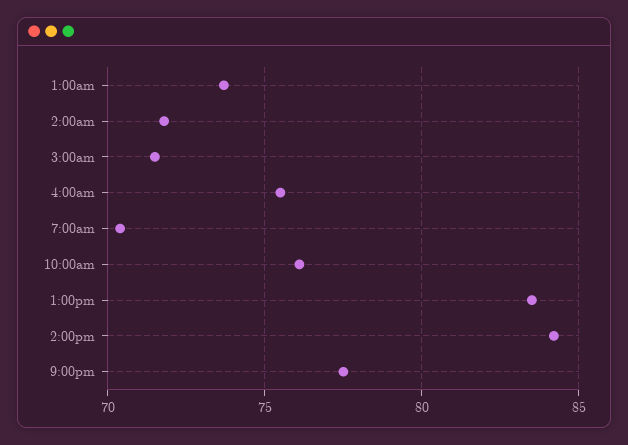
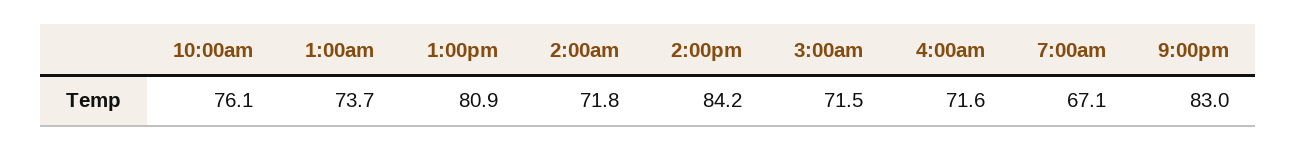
  {
    "1:00am": 73.7,
    "2:00am": 71.8,
    "3:00am": 71.5,
-   "4:00am": 75.5,
+   "4:00am": 71.6,
-   "7:00am": 70.5,
+   "7:00am": 67.1,
    "10:00am": 76.1,
-   "1:00pm": 83.5,
+   "1:00pm": 80.9,
    "2:00pm": 84.2,
-   "9:00pm": 77.5
+   "9:00pm": 83
  }

